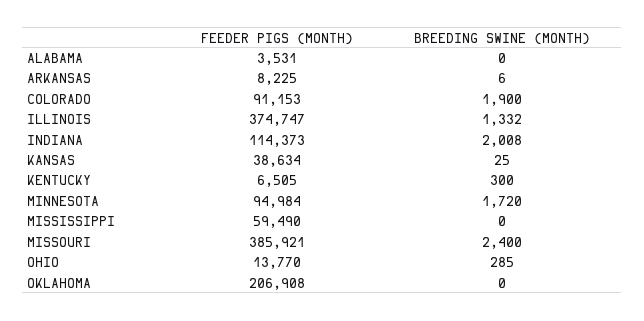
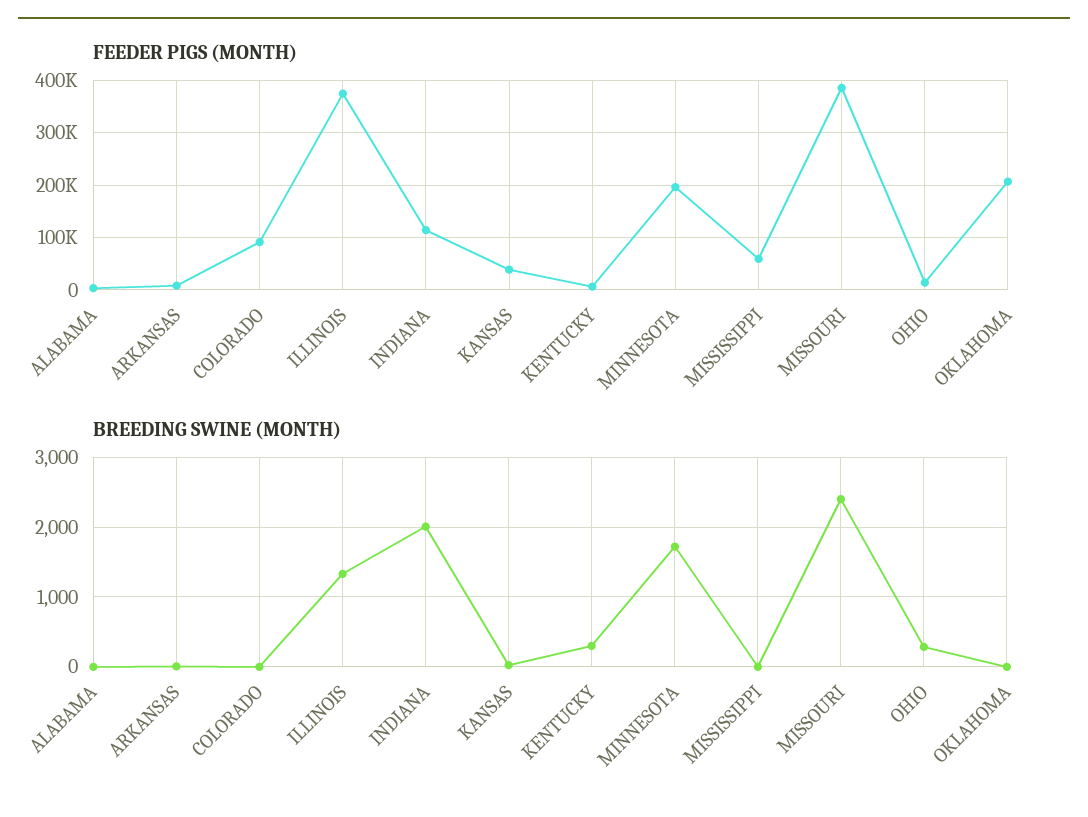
  {
    "FEEDER PIGS (MONTH)": {
      "ALABAMA": 3531,
      "ARKANSAS": 8225,
      "COLORADO": 91153,
      "ILLINOIS": 374747,
      "INDIANA": 114373,
      "KANSAS": 38634,
      "KENTUCKY": 6505,
-     "MINNESOTA": 94984,
+     "MINNESOTA": 200000,
      "MISSISSIPPI": 59490,
      "MISSOURI": 385921,
      "OHIO": 13770,
      "OKLAHOMA": 206908
    },
    "BREEDING SWINE (MONTH)": {
      "ALABAMA": 0,
      "ARKANSAS": 6,
-     "COLORADO": 1900,
+     "COLORADO": 0,
      "ILLINOIS": 1332,
      "INDIANA": 2008,
      "KANSAS": 25,
      "KENTUCKY": 300,
      "MINNESOTA": 1720,
      "MISSISSIPPI": 0,
      "MISSOURI": 2400,
      "OHIO": 285,
      "OKLAHOMA": 0
    }
  }

